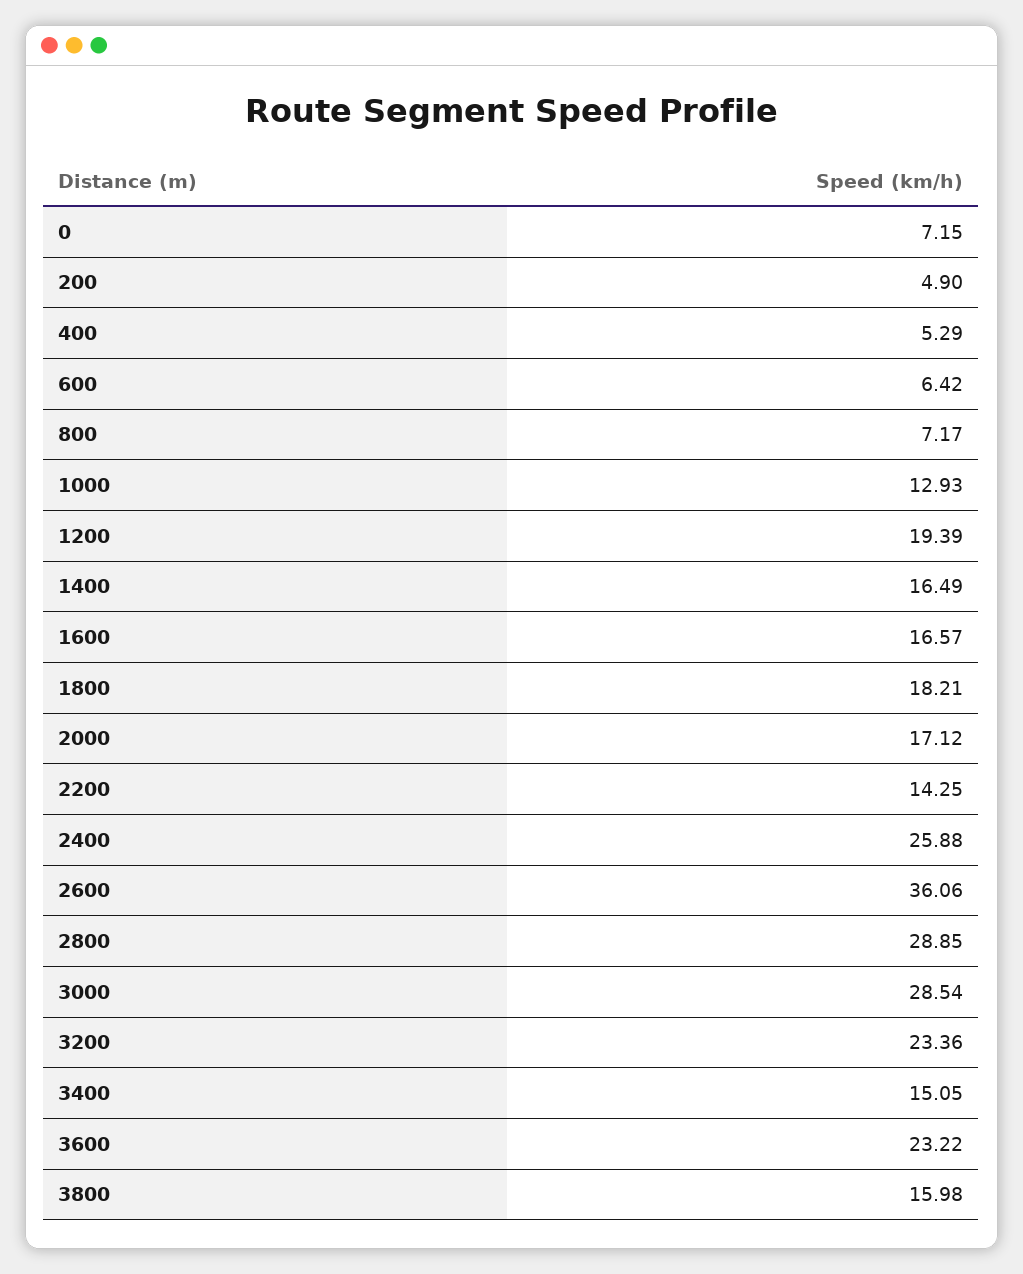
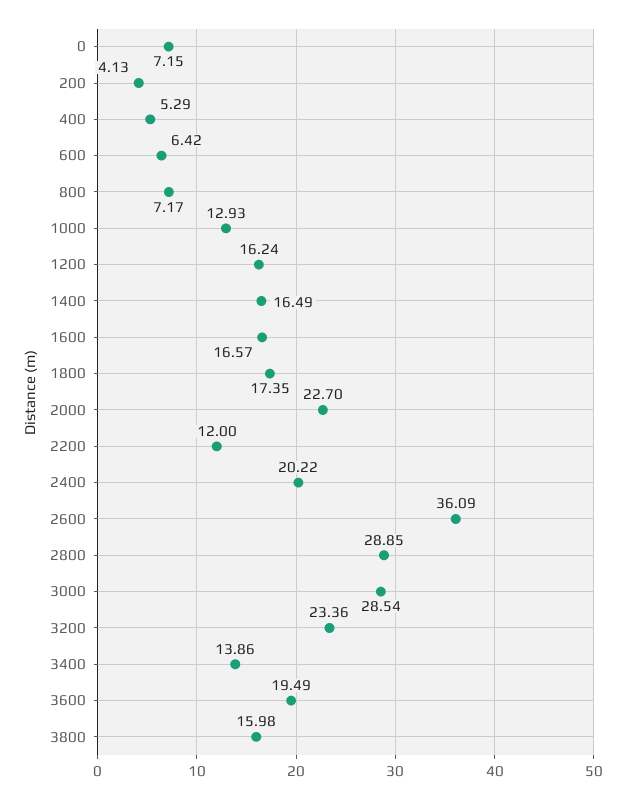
  {
    "0": 7.15,
-   "200": 4.9,
+   "200": 4.13,
    "400": 5.29,
    "600": 6.42,
    "800": 7.17,
    "1000": 12.93,
-   "1200": 19.39,
+   "1200": 16.24,
    "1400": 16.49,
    "1600": 16.57,
-   "1800": 18.21,
+   "1800": 17.35,
-   "2000": 17.12,
+   "2000": 22.7,
-   "2200": 14.25,
+   "2200": 12,
-   "2400": 25.88,
+   "2400": 20.22,
-   "2600": 36.06,
+   "2600": 36.09,
    "2800": 28.85,
    "3000": 28.54,
    "3200": 23.36,
-   "3400": 15.05,
+   "3400": 13.86,
-   "3600": 23.22,
+   "3600": 19.49,
    "3800": 15.98
  }

